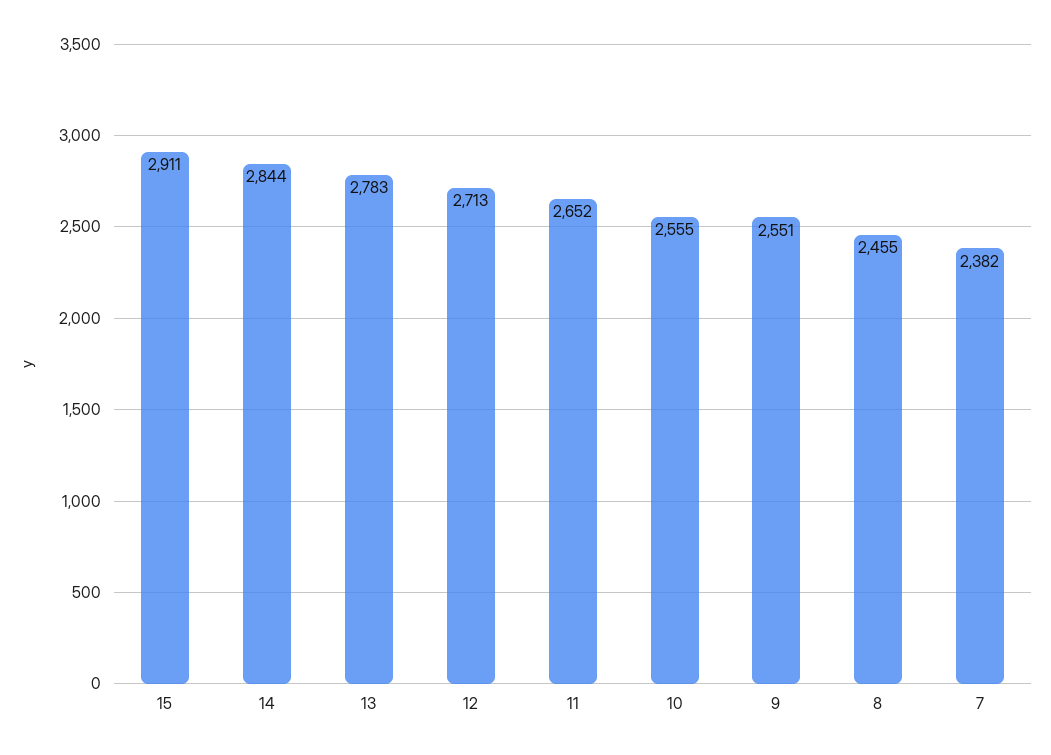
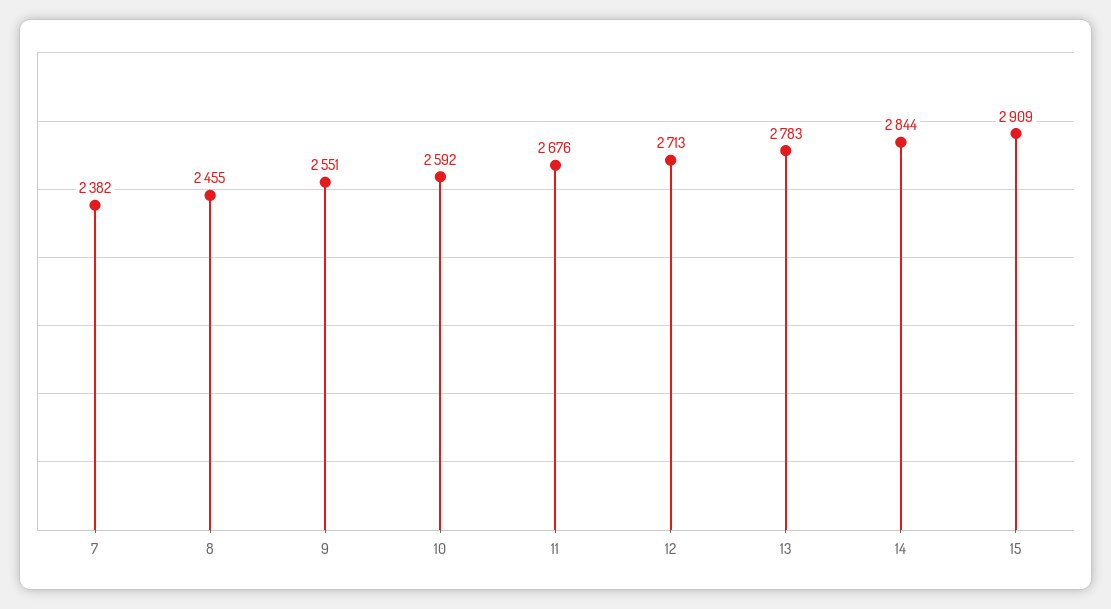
  {
-   "15": 2911,
+   "15": 2909,
    "14": 2844,
    "13": 2783,
    "12": 2713,
-   "11": 2652,
+   "11": 2676,
-   "10": 2555,
+   "10": 2592,
    "9": 2551,
    "8": 2455,
    "7": 2382
  }

